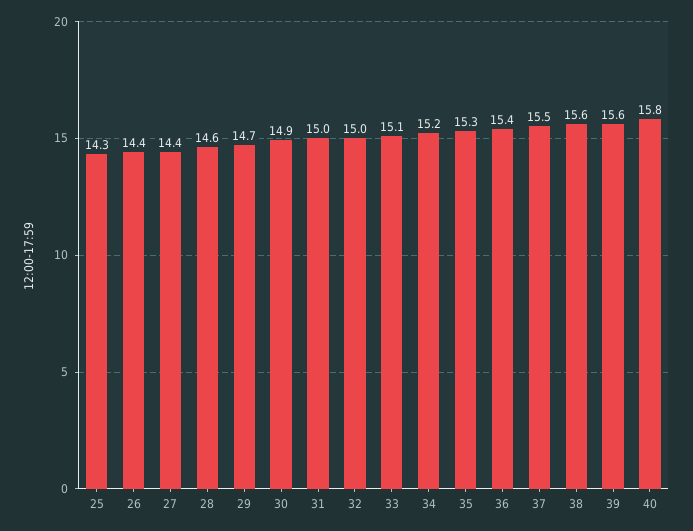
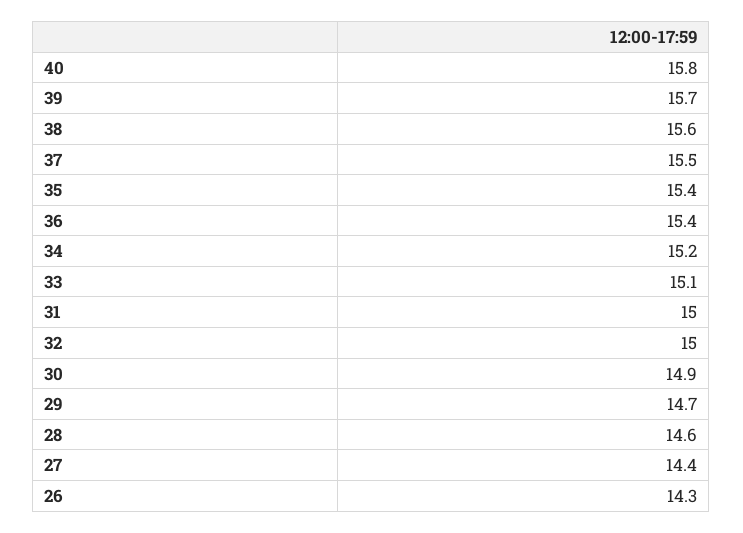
  {
-   "25": 14.3,
-   "26": 14.4,
+   "26": 14.3,
    "27": 14.4,
    "28": 14.6,
    "29": 14.7,
    "30": 14.9,
    "31": 15,
    "32": 15,
    "33": 15.1,
    "34": 15.2,
-   "35": 15.3,
+   "35": 15.4,
    "36": 15.4,
    "37": 15.5,
    "38": 15.6,
-   "39": 15.6,
+   "39": 15.7,
    "40": 15.8
  }

